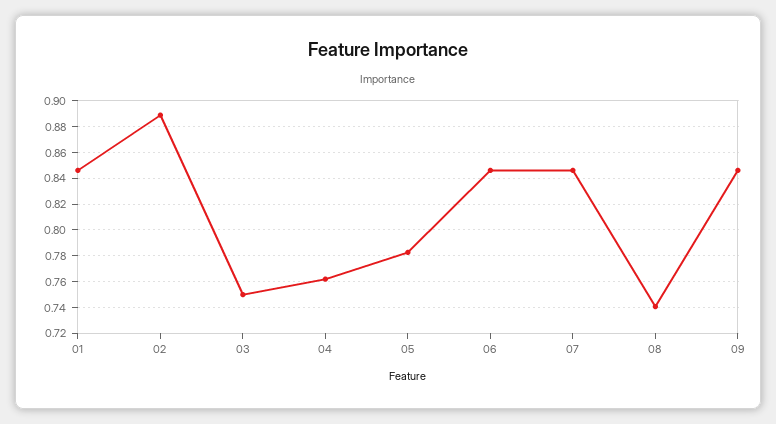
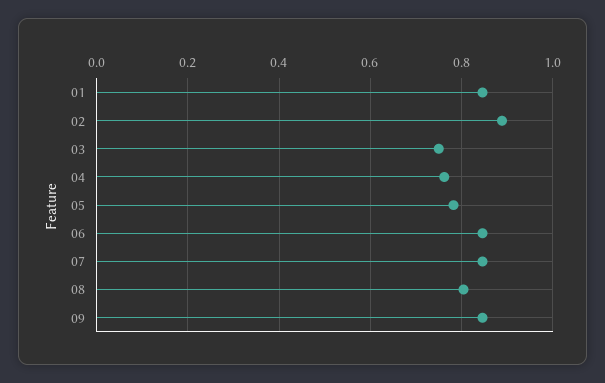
  {
    "01": 0.845,
    "02": 0.89,
    "03": 0.75,
    "04": 0.76,
    "05": 0.785,
    "06": 0.845,
    "07": 0.845,
-   "08": 0.74,
+   "08": 0.8,
    "09": 0.845
  }

